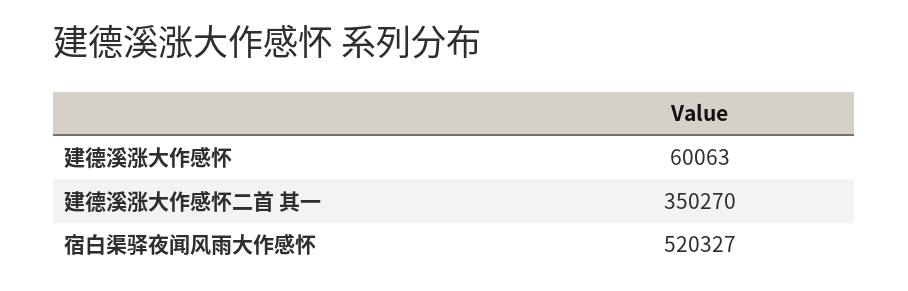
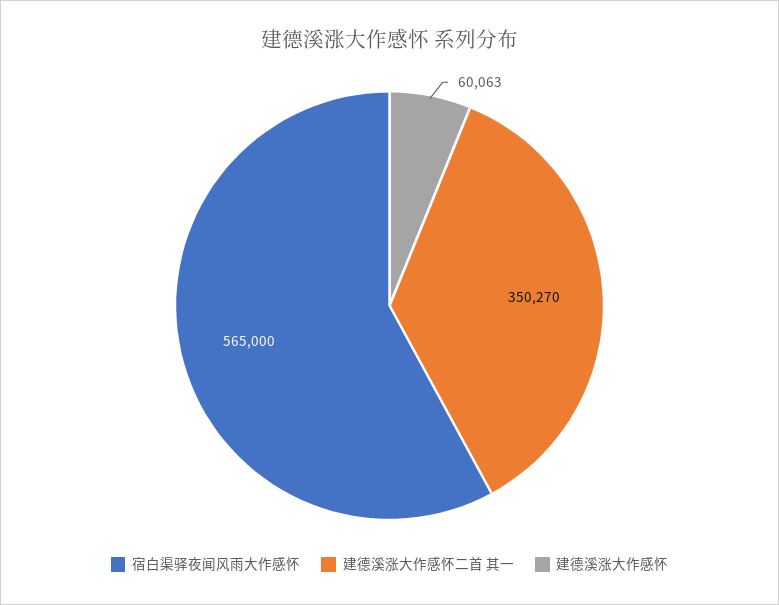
  {
    "建德溪涨大作感怀": 60063,
    "建德溪涨大作感怀二首 其一": 350270,
-   "宿白渠驿夜闻风雨大作感怀": 520327
+   "宿白渠驿夜闻风雨大作感怀": 565000
  }

